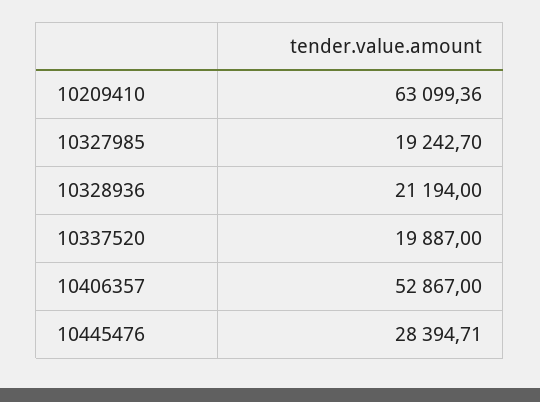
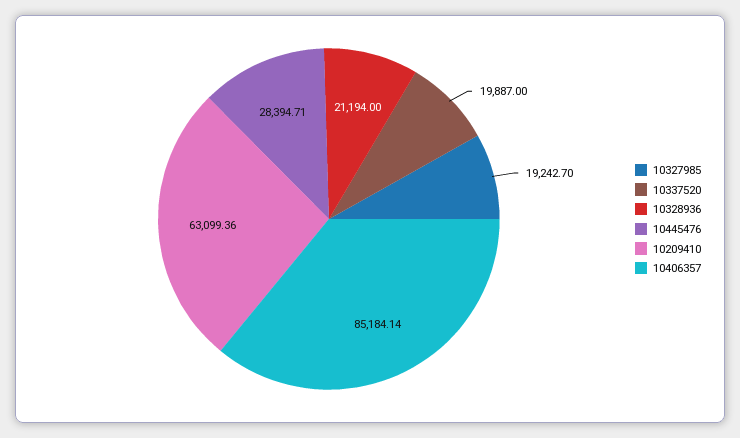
  {
    "10209410": 63099.36,
    "10327985": 19242.7,
    "10328936": 21194,
    "10337520": 19887,
-   "10406357": 52867,
+   "10406357": 85184.14,
    "10445476": 28394.71
  }

